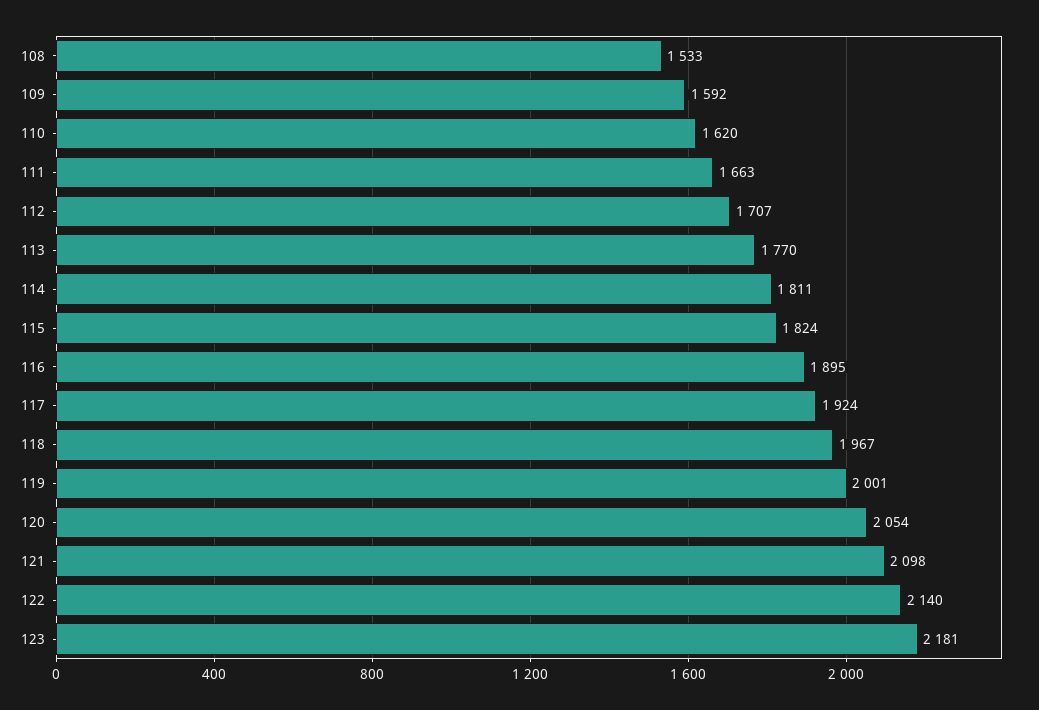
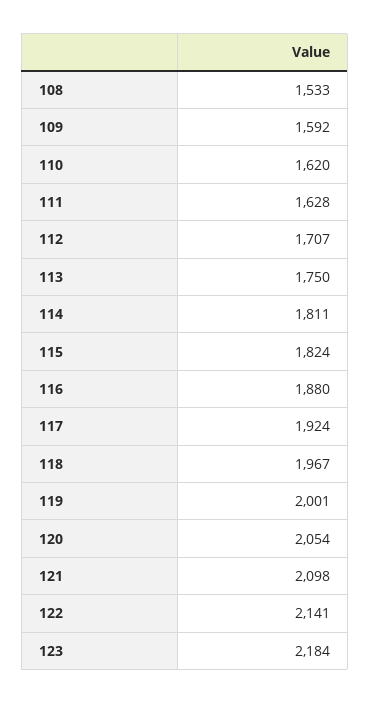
  {
    "108": 1533,
    "109": 1592,
    "110": 1620,
-   "111": 1663,
+   "111": 1628,
    "112": 1707,
-   "113": 1770,
+   "113": 1750,
    "114": 1811,
    "115": 1824,
-   "116": 1895,
+   "116": 1880,
    "117": 1924,
    "118": 1967,
    "119": 2001,
    "120": 2054,
    "121": 2098,
-   "122": 2140,
+   "122": 2141,
-   "123": 2181
+   "123": 2184
  }

